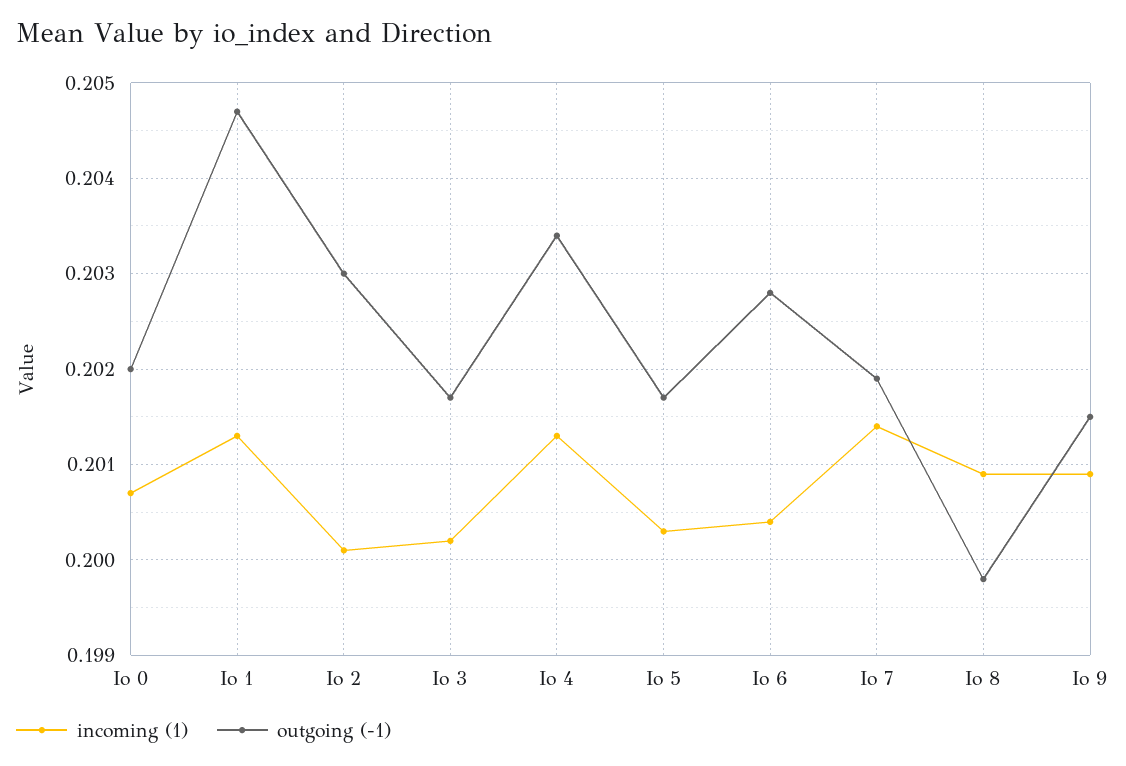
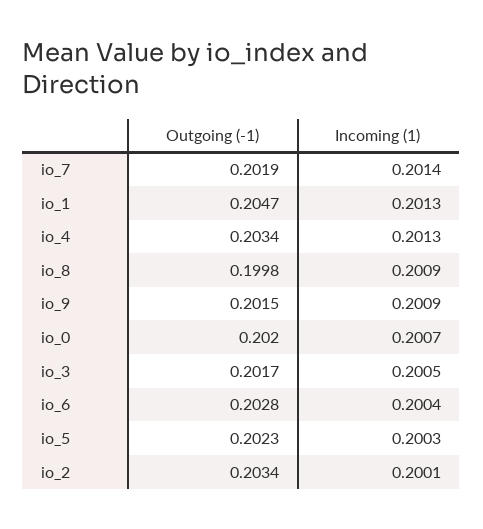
  {
    "incoming (1)": {
      "Io 0": 0.2007,
      "Io 1": 0.2013,
      "Io 2": 0.2001,
-     "Io 3": 0.2002,
+     "Io 3": 0.2005,
      "Io 4": 0.2013,
      "Io 5": 0.2003,
      "Io 6": 0.2004,
      "Io 7": 0.2014,
      "Io 8": 0.2009,
      "Io 9": 0.2009
    },
    "outgoing (-1)": {
      "Io 0": 0.202,
      "Io 1": 0.2047,
-     "Io 2": 0.203,
+     "Io 2": 0.2034,
      "Io 3": 0.2017,
      "Io 4": 0.2034,
-     "Io 5": 0.2017,
+     "Io 5": 0.2023,
      "Io 6": 0.2028,
      "Io 7": 0.2019,
      "Io 8": 0.1998,
      "Io 9": 0.2015
    }
  }

